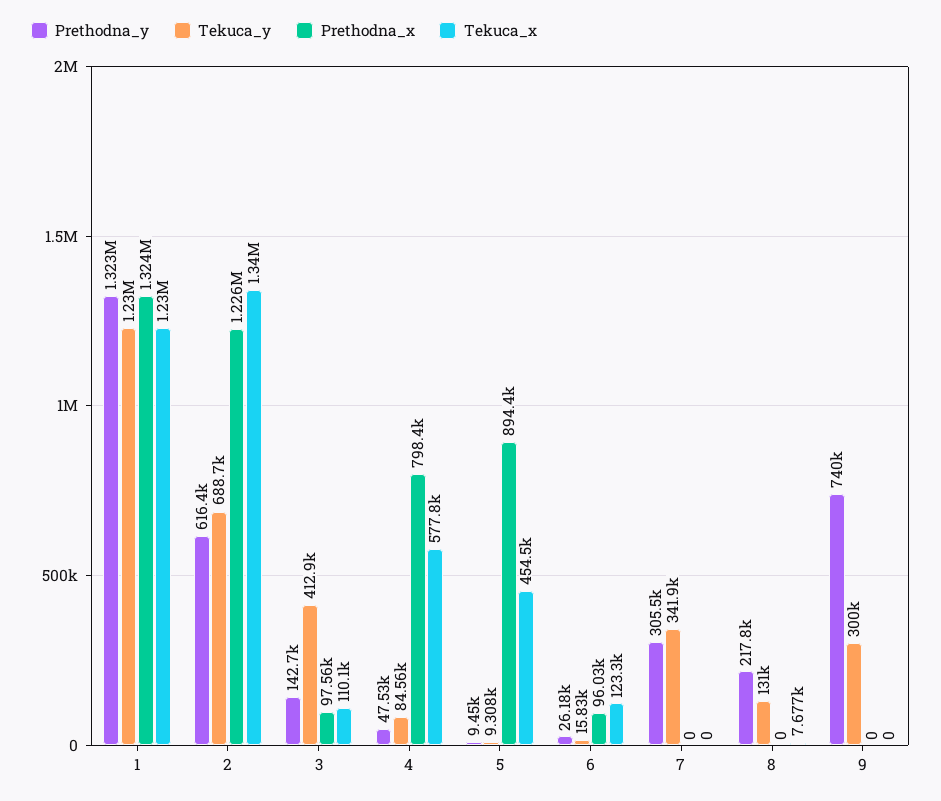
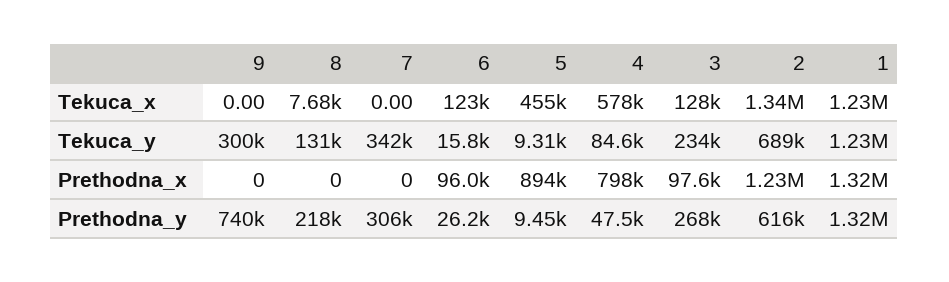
  {
    "Prethodna_y": {
      "1": 1323000,
      "2": 616400,
-     "3": 142700,
+     "3": 268000,
      "4": 47530,
      "5": 9450,
      "6": 26180,
      "7": 305500,
      "8": 217800,
      "9": 740000
    },
    "Tekuca_y": {
      "1": 1230000,
      "2": 688700,
-     "3": 412900,
+     "3": 234000,
      "4": 84560,
      "5": 9308,
      "6": 15830,
      "7": 341900,
      "8": 131000,
      "9": 300000
    },
    "Prethodna_x": {
      "1": 1324000,
      "2": 1226000,
      "3": 97560,
      "4": 798400,
      "5": 894400,
      "6": 96030,
      "7": 0,
      "8": 0,
      "9": 0
    },
    "Tekuca_x": {
      "1": 1230000,
      "2": 1340000,
-     "3": 110100,
+     "3": 128000,
      "4": 577800,
      "5": 454500,
      "6": 123300,
      "7": 0,
      "8": 7677,
      "9": 0
    }
  }

